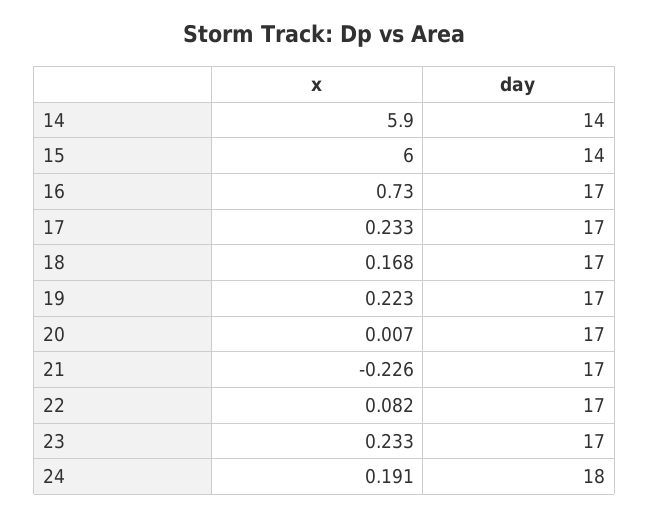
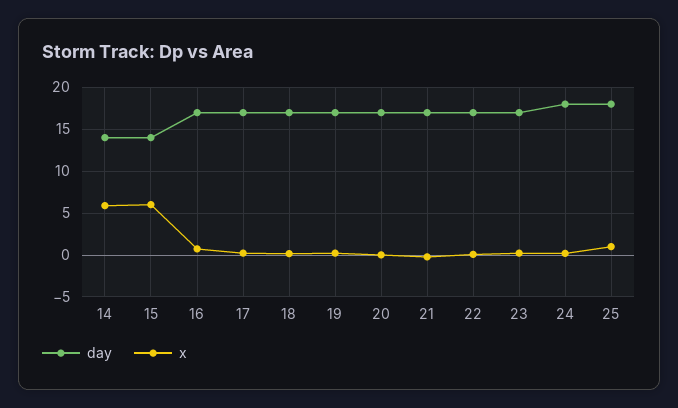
  {
    "x": {
      "14": 5.9,
      "15": 6,
      "16": 0.73,
      "17": 0.233,
      "18": 0.168,
      "19": 0.223,
      "20": 0.007,
      "21": -0.226,
      "22": 0.082,
      "23": 0.233,
-     "24": 0.191
+     "24": 0.191,
+     "25": 1
    },
    "day": {
      "14": 14,
      "15": 14,
      "16": 17,
      "17": 17,
      "18": 17,
      "19": 17,
      "20": 17,
      "21": 17,
      "22": 17,
      "23": 17,
-     "24": 18
+     "24": 18,
+     "25": 18
    }
  }

